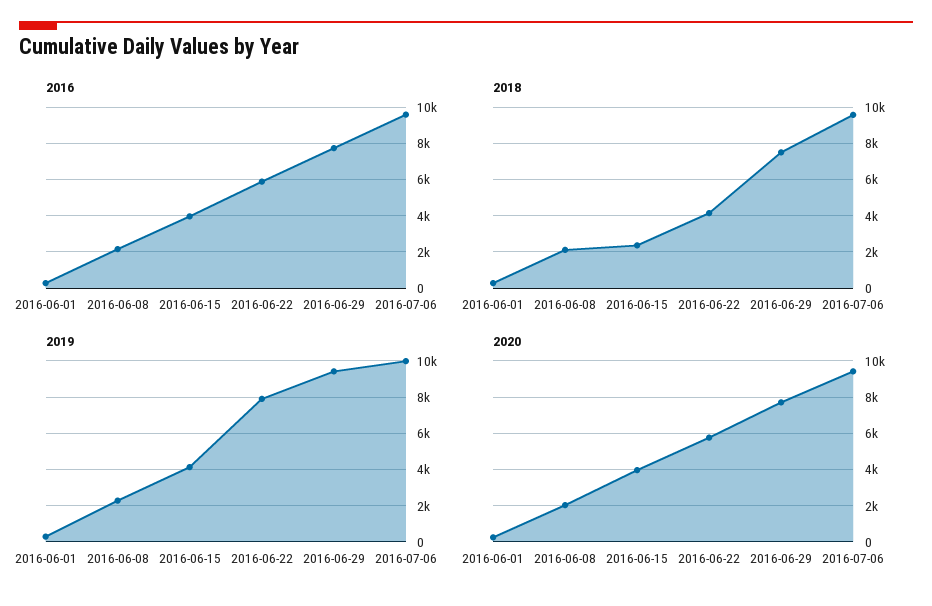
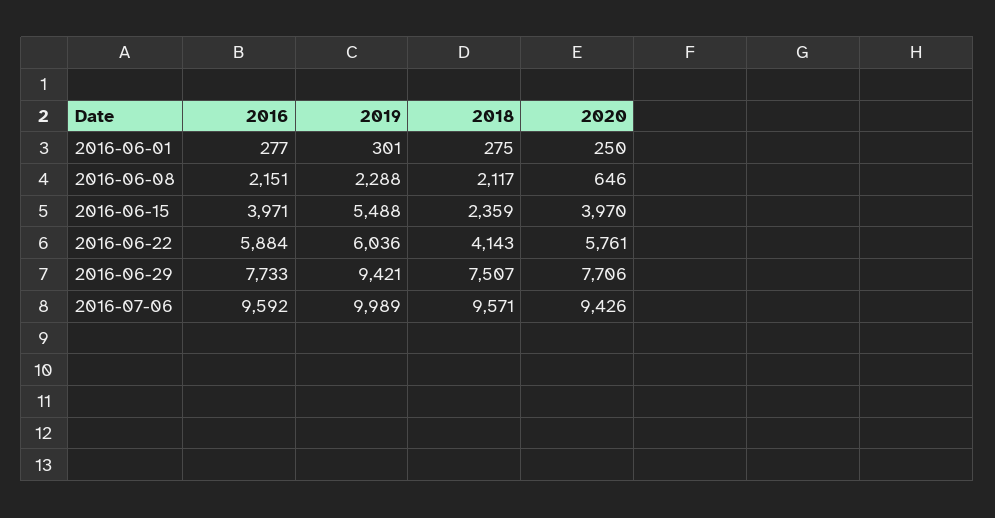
  {
    "2016": {
      "2016-06-01": 277,
      "2016-06-08": 2151,
      "2016-06-15": 3971,
      "2016-06-22": 5884,
      "2016-06-29": 7733,
      "2016-07-06": 9592
    },
    "2018": {
      "2016-06-01": 275,
      "2016-06-08": 2117,
      "2016-06-15": 2359,
      "2016-06-22": 4143,
      "2016-06-29": 7507,
      "2016-07-06": 9571
    },
    "2019": {
      "2016-06-01": 301,
      "2016-06-08": 2288,
-     "2016-06-15": 4000,
+     "2016-06-15": 5488,
-     "2016-06-22": 8000,
+     "2016-06-22": 6036,
      "2016-06-29": 9421,
      "2016-07-06": 9989
    },
    "2020": {
      "2016-06-01": 250,
-     "2016-06-08": 2000,
+     "2016-06-08": 646,
      "2016-06-15": 3970,
      "2016-06-22": 5761,
      "2016-06-29": 7706,
      "2016-07-06": 9426
    }
  }

